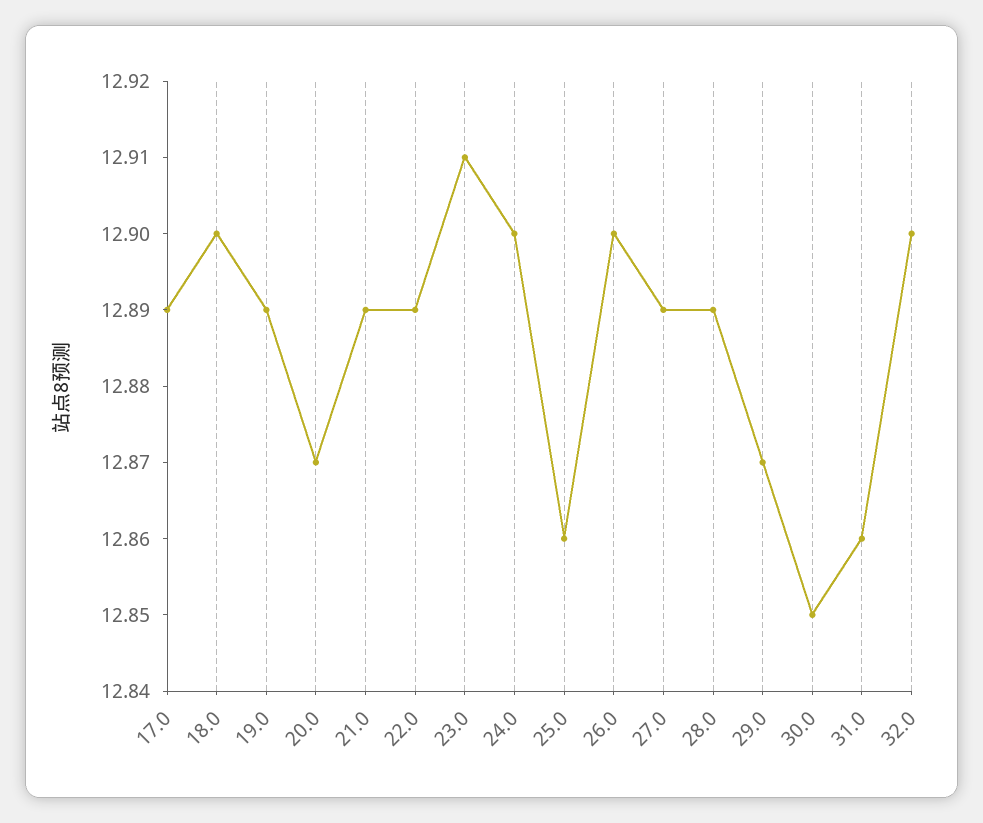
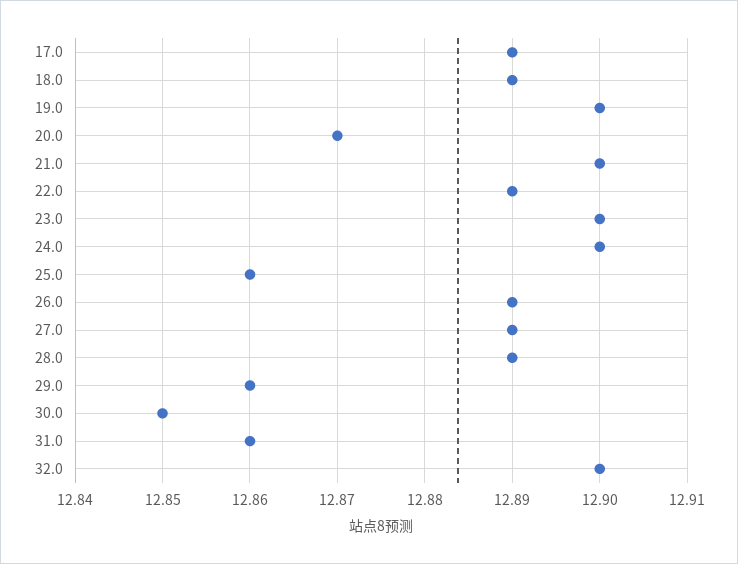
  {
    "17.0": 12.89,
-   "18.0": 12.9,
+   "18.0": 12.89,
-   "19.0": 12.89,
+   "19.0": 12.9,
    "20.0": 12.87,
-   "21.0": 12.89,
+   "21.0": 12.9,
    "22.0": 12.89,
-   "23.0": 12.91,
+   "23.0": 12.9,
    "24.0": 12.9,
    "25.0": 12.86,
-   "26.0": 12.9,
+   "26.0": 12.89,
    "27.0": 12.89,
    "28.0": 12.89,
-   "29.0": 12.87,
+   "29.0": 12.86,
    "30.0": 12.85,
    "31.0": 12.86,
    "32.0": 12.9
  }

